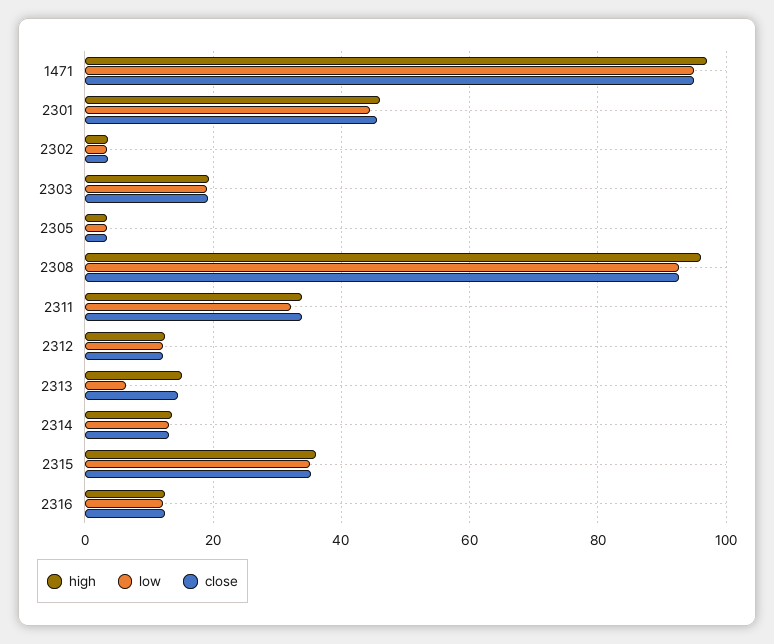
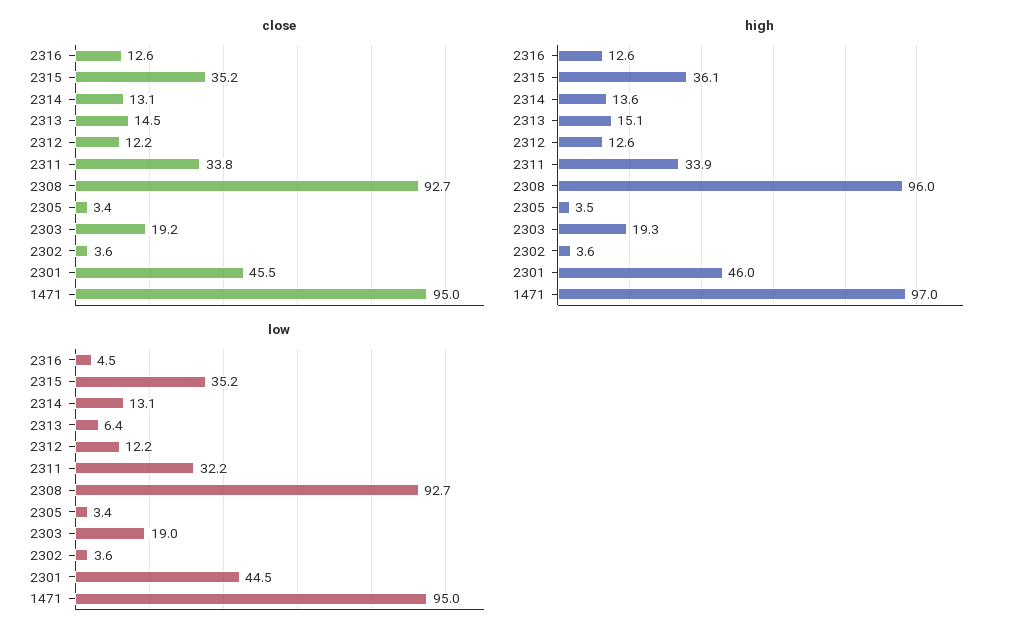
  {
    "high": {
      "1471": 97,
      "2301": 46,
      "2302": 3.6,
      "2303": 19.3,
      "2305": 3.5,
      "2308": 96,
      "2311": 33.9,
      "2312": 12.6,
      "2313": 15.1,
      "2314": 13.6,
      "2315": 36.1,
      "2316": 12.6
    },
    "low": {
      "1471": 95,
      "2301": 44.5,
      "2302": 3.6,
      "2303": 19,
      "2305": 3.4,
      "2308": 92.7,
      "2311": 32.2,
      "2312": 12.2,
      "2313": 6.4,
      "2314": 13.1,
      "2315": 35.2,
-     "2316": 12
+     "2316": 4.5
    },
    "close": {
      "1471": 95,
      "2301": 45.5,
      "2302": 3.6,
      "2303": 19.2,
      "2305": 3.4,
      "2308": 92.7,
      "2311": 33.8,
      "2312": 12.2,
      "2313": 14.5,
      "2314": 13.1,
      "2315": 35.2,
      "2316": 12.6
    }
  }

